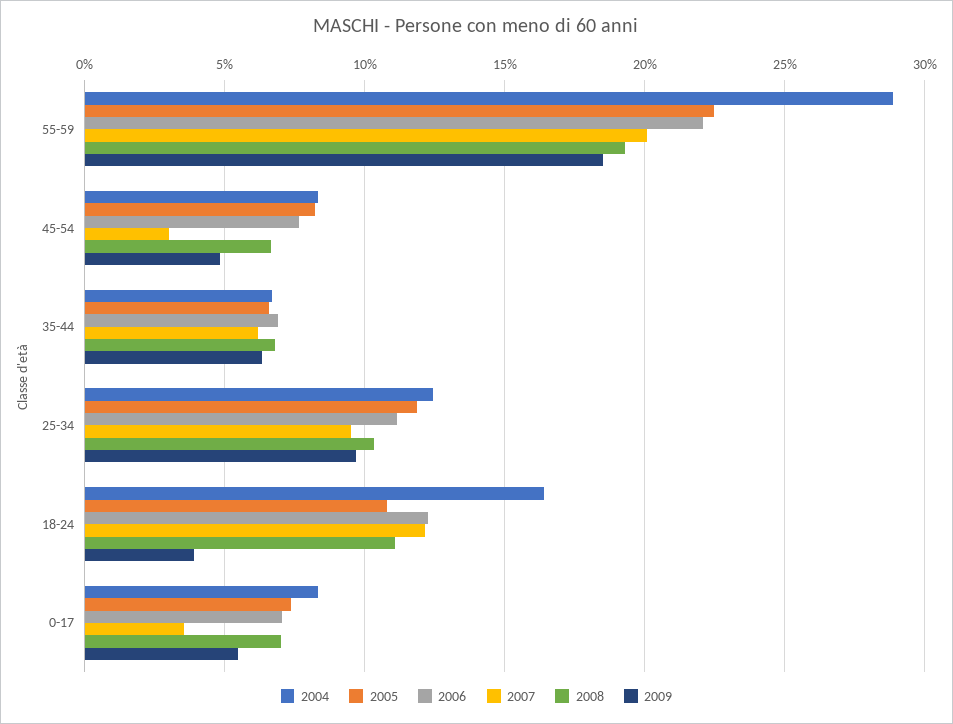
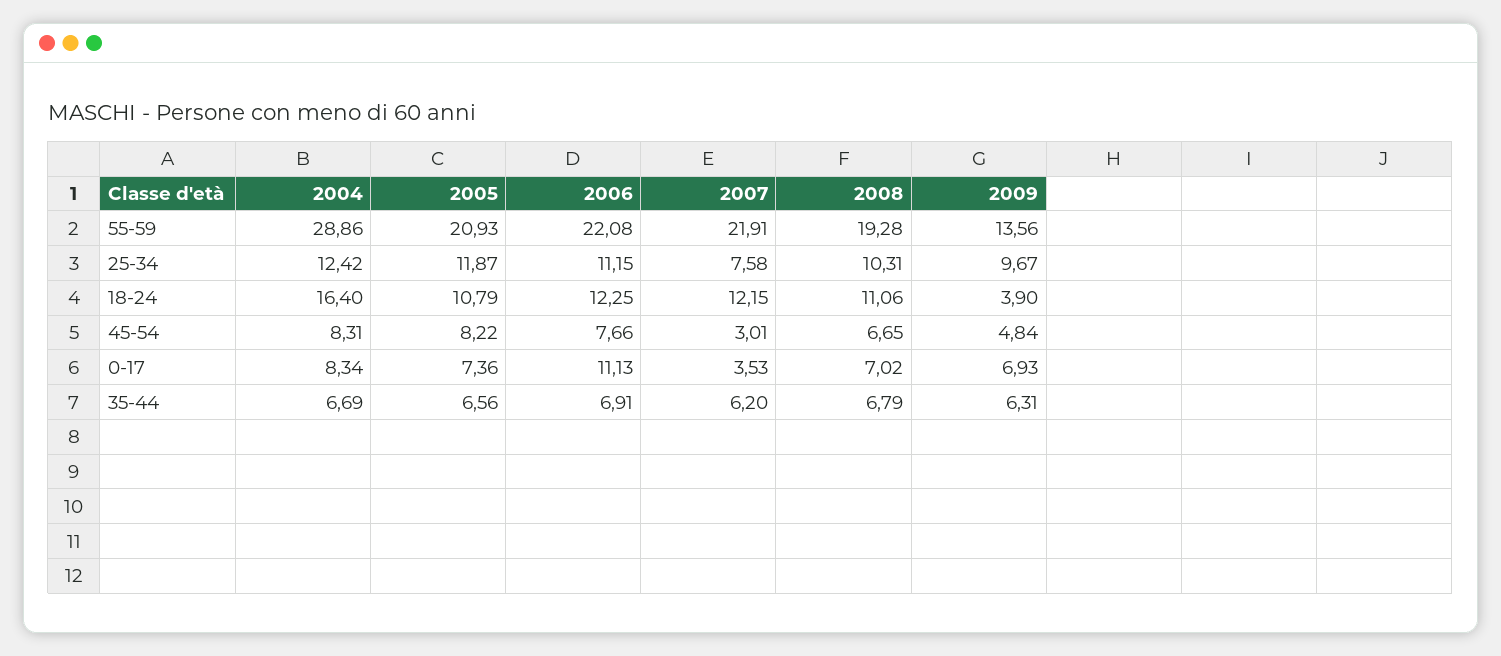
  {
    "2004": {
      "55-59": 28.86,
      "45-54": 8.31,
      "35-44": 6.69,
      "25-34": 12.42,
      "18-24": 16.4,
      "0-17": 8.34
    },
    "2005": {
-     "55-59": 22.5,
+     "55-59": 20.93,
      "45-54": 8.22,
      "35-44": 6.56,
      "25-34": 11.87,
      "18-24": 10.79,
      "0-17": 7.36
    },
    "2006": {
      "55-59": 22.08,
      "45-54": 7.66,
      "35-44": 6.91,
      "25-34": 11.15,
      "18-24": 12.25,
-     "0-17": 7
+     "0-17": 11.13
    },
    "2007": {
-     "55-59": 20,
+     "55-59": 21.91,
      "45-54": 3.01,
      "35-44": 6.2,
-     "25-34": 9.5,
+     "25-34": 7.58,
      "18-24": 12.15,
      "0-17": 3.53
    },
    "2008": {
      "55-59": 19.28,
      "45-54": 6.65,
      "35-44": 6.79,
      "25-34": 10.31,
      "18-24": 11.06,
      "0-17": 7.02
    },
    "2009": {
-     "55-59": 18.5,
+     "55-59": 13.56,
      "45-54": 4.84,
      "35-44": 6.31,
      "25-34": 9.67,
      "18-24": 3.9,
-     "0-17": 5.5
+     "0-17": 6.93
    }
  }

